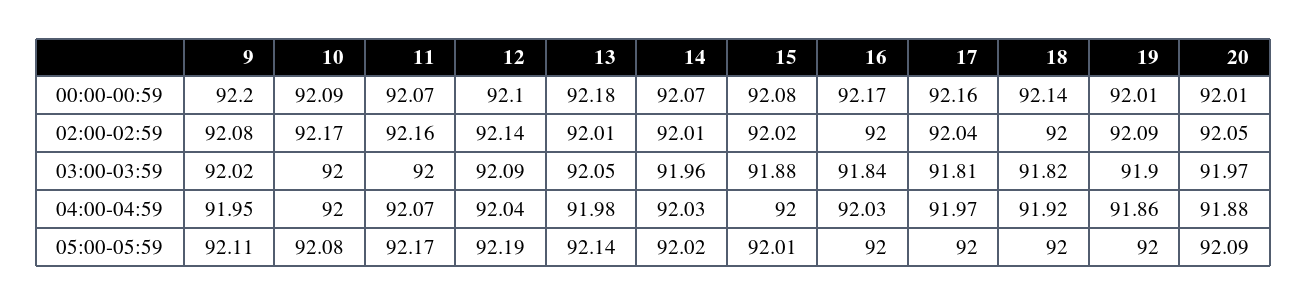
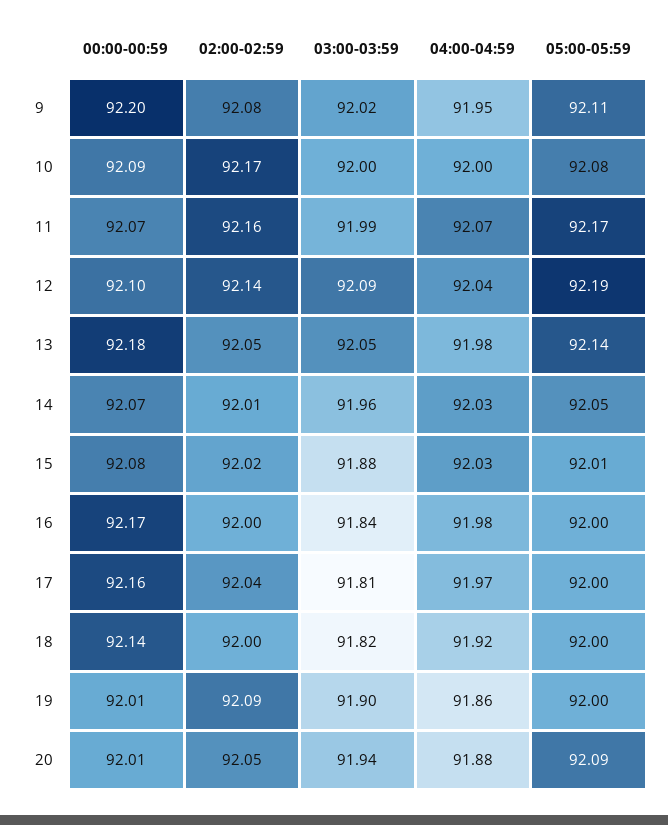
  {
    "9": {
      "00:00-00:59": 92.2,
      "02:00-02:59": 92.08,
      "03:00-03:59": 92.02,
      "04:00-04:59": 91.95,
      "05:00-05:59": 92.11
    },
    "10": {
      "00:00-00:59": 92.09,
      "02:00-02:59": 92.17,
      "03:00-03:59": 92,
      "04:00-04:59": 92,
      "05:00-05:59": 92.08
    },
    "11": {
      "00:00-00:59": 92.07,
      "02:00-02:59": 92.16,
-     "03:00-03:59": 92,
+     "03:00-03:59": 91.99,
      "04:00-04:59": 92.07,
      "05:00-05:59": 92.17
    },
    "12": {
      "00:00-00:59": 92.1,
      "02:00-02:59": 92.14,
      "03:00-03:59": 92.09,
      "04:00-04:59": 92.04,
      "05:00-05:59": 92.19
    },
    "13": {
      "00:00-00:59": 92.18,
-     "02:00-02:59": 92.01,
+     "02:00-02:59": 92.05,
      "03:00-03:59": 92.05,
      "04:00-04:59": 91.98,
      "05:00-05:59": 92.14
    },
    "14": {
      "00:00-00:59": 92.07,
      "02:00-02:59": 92.01,
      "03:00-03:59": 91.96,
      "04:00-04:59": 92.03,
-     "05:00-05:59": 92.02
+     "05:00-05:59": 92.05
    },
    "15": {
      "00:00-00:59": 92.08,
      "02:00-02:59": 92.02,
      "03:00-03:59": 91.88,
-     "04:00-04:59": 92,
+     "04:00-04:59": 92.03,
      "05:00-05:59": 92.01
    },
    "16": {
      "00:00-00:59": 92.17,
      "02:00-02:59": 92,
      "03:00-03:59": 91.84,
-     "04:00-04:59": 92.03,
+     "04:00-04:59": 91.98,
      "05:00-05:59": 92
    },
    "17": {
      "00:00-00:59": 92.16,
      "02:00-02:59": 92.04,
      "03:00-03:59": 91.81,
      "04:00-04:59": 91.97,
      "05:00-05:59": 92
    },
    "18": {
      "00:00-00:59": 92.14,
      "02:00-02:59": 92,
      "03:00-03:59": 91.82,
      "04:00-04:59": 91.92,
      "05:00-05:59": 92
    },
    "19": {
      "00:00-00:59": 92.01,
      "02:00-02:59": 92.09,
      "03:00-03:59": 91.9,
      "04:00-04:59": 91.86,
      "05:00-05:59": 92
    },
    "20": {
      "00:00-00:59": 92.01,
      "02:00-02:59": 92.05,
-     "03:00-03:59": 91.97,
+     "03:00-03:59": 91.94,
      "04:00-04:59": 91.88,
      "05:00-05:59": 92.09
    }
  }

